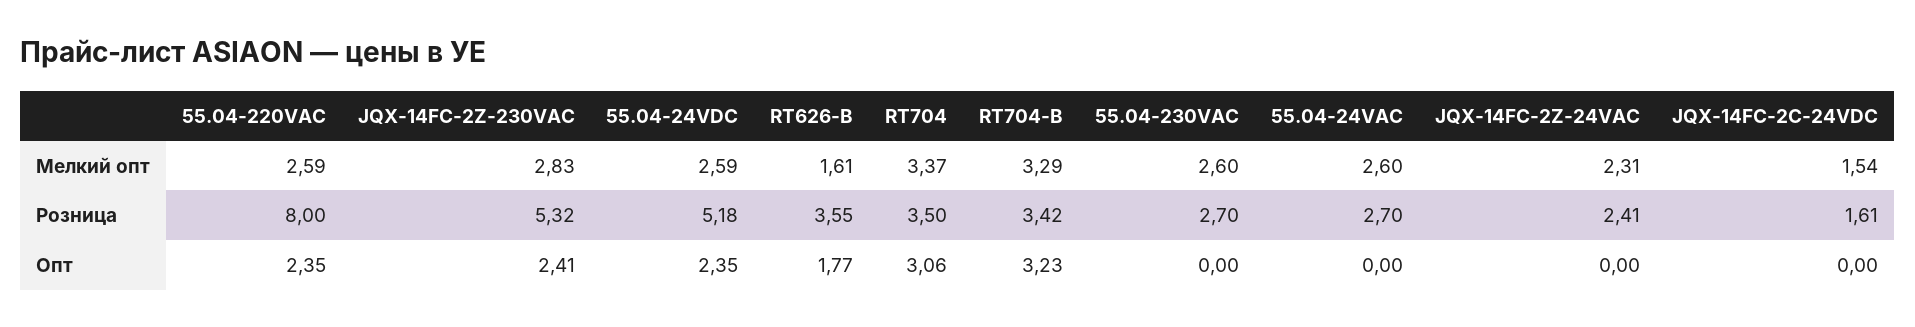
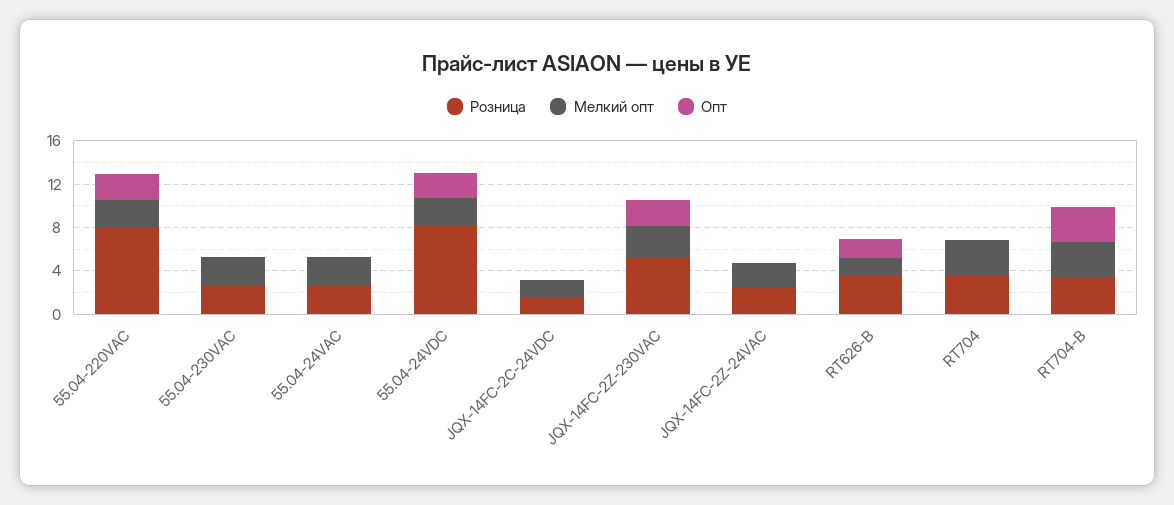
  {
    "Мелкий опт": {
      "55.04-220VAC": 2.59,
      "JQX-14FC-2Z-230VAC": 2.83,
      "55.04-24VDC": 2.59,
      "RT626-B": 1.61,
      "RT704": 3.37,
      "RT704-B": 3.29,
      "55.04-230VAC": 2.6,
      "55.04-24VAC": 2.6,
      "JQX-14FC-2Z-24VAC": 2.31,
      "JQX-14FC-2C-24VDC": 1.54
    },
    "Розница": {
      "55.04-220VAC": 8,
      "JQX-14FC-2Z-230VAC": 5.32,
-     "55.04-24VDC": 5.18,
+     "55.04-24VDC": 8,
      "RT626-B": 3.55,
      "RT704": 3.5,
      "RT704-B": 3.42,
      "55.04-230VAC": 2.7,
      "55.04-24VAC": 2.7,
      "JQX-14FC-2Z-24VAC": 2.41,
      "JQX-14FC-2C-24VDC": 1.61
    },
    "Опт": {
      "55.04-220VAC": 2.35,
      "JQX-14FC-2Z-230VAC": 2.41,
      "55.04-24VDC": 2.35,
      "RT626-B": 1.77,
-     "RT704": 3.06,
+     "RT704": 0,
      "RT704-B": 3.23,
      "55.04-230VAC": 0,
      "55.04-24VAC": 0,
      "JQX-14FC-2Z-24VAC": 0,
      "JQX-14FC-2C-24VDC": 0
    }
  }

